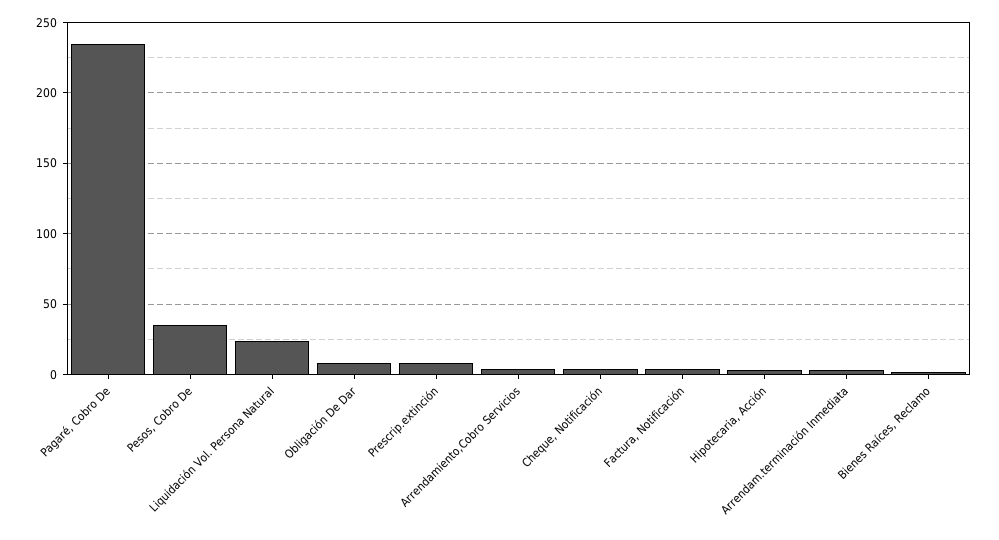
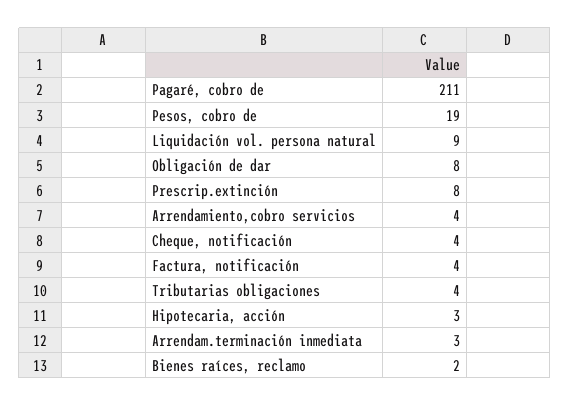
  {
-   "Pagaré, Cobro De": 235,
+   "Pagaré, Cobro De": 211,
-   "Pesos, Cobro De": 35,
+   "Pesos, Cobro De": 19,
-   "Liquidación Vol. Persona Natural": 25,
+   "Liquidación Vol. Persona Natural": 9,
    "Obligación De Dar": 8,
    "Prescrip.extinción": 8,
    "Arrendamiento,Cobro Servicios": 4,
    "Cheque, Notificación": 4,
    "Factura, Notificación": 4,
    "Hipotecaria, Acción": 3,
    "Arrendam.terminación Inmediata": 3,
-   "Bienes Raíces, Reclamo": 2
+   "Bienes Raíces, Reclamo": 2,
+   "Tributarias obligaciones": 4
  }

